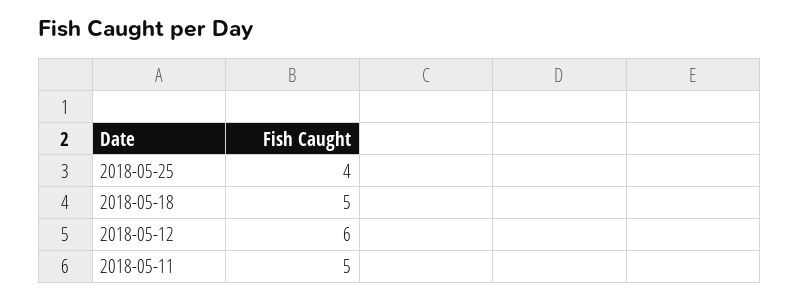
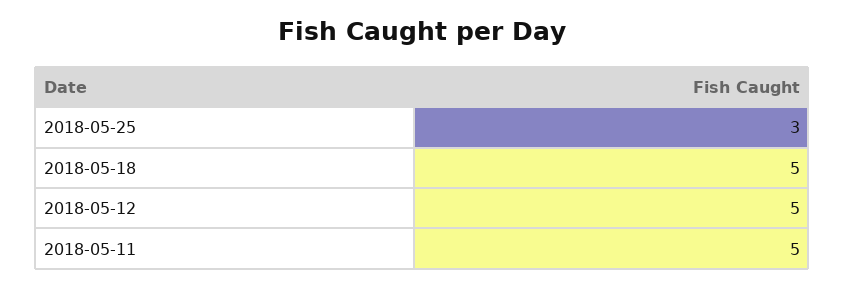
  {
-   "2018-05-25": 4,
+   "2018-05-25": 3,
    "2018-05-18": 5,
-   "2018-05-12": 6,
+   "2018-05-12": 5,
    "2018-05-11": 5
  }

